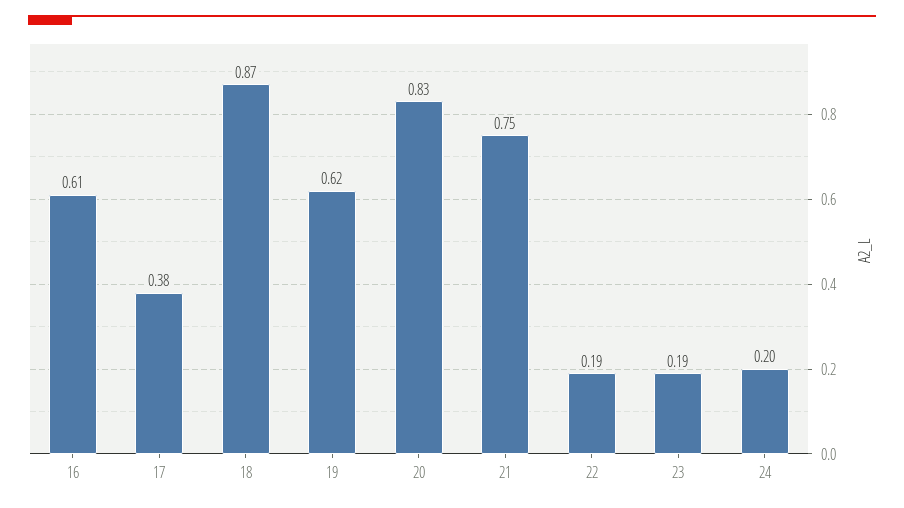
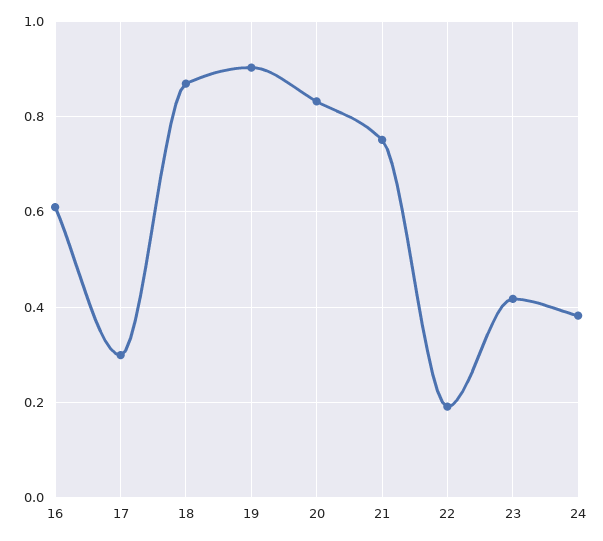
  {
    "16": 0.61,
-   "17": 0.38,
+   "17": 0.3,
    "18": 0.87,
-   "19": 0.62,
+   "19": 0.9,
    "20": 0.83,
    "21": 0.75,
    "22": 0.19,
-   "23": 0.19,
+   "23": 0.42,
-   "24": 0.2
+   "24": 0.38
  }

